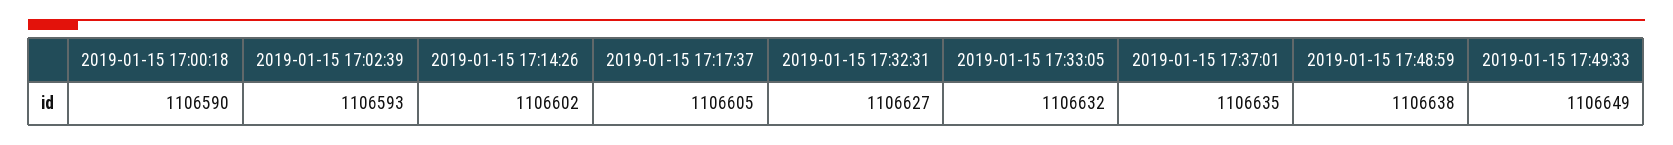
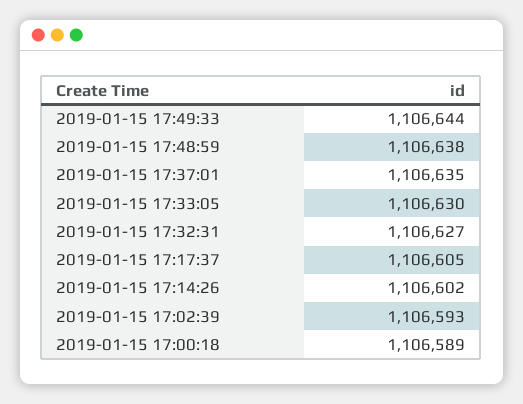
  {
-   "2019-01-15 17:00:18": 1106590,
+   "2019-01-15 17:00:18": 1106589,
    "2019-01-15 17:02:39": 1106593,
    "2019-01-15 17:14:26": 1106602,
    "2019-01-15 17:17:37": 1106605,
    "2019-01-15 17:32:31": 1106627,
-   "2019-01-15 17:33:05": 1106632,
+   "2019-01-15 17:33:05": 1106630,
    "2019-01-15 17:37:01": 1106635,
    "2019-01-15 17:48:59": 1106638,
-   "2019-01-15 17:49:33": 1106649
+   "2019-01-15 17:49:33": 1106644
  }

